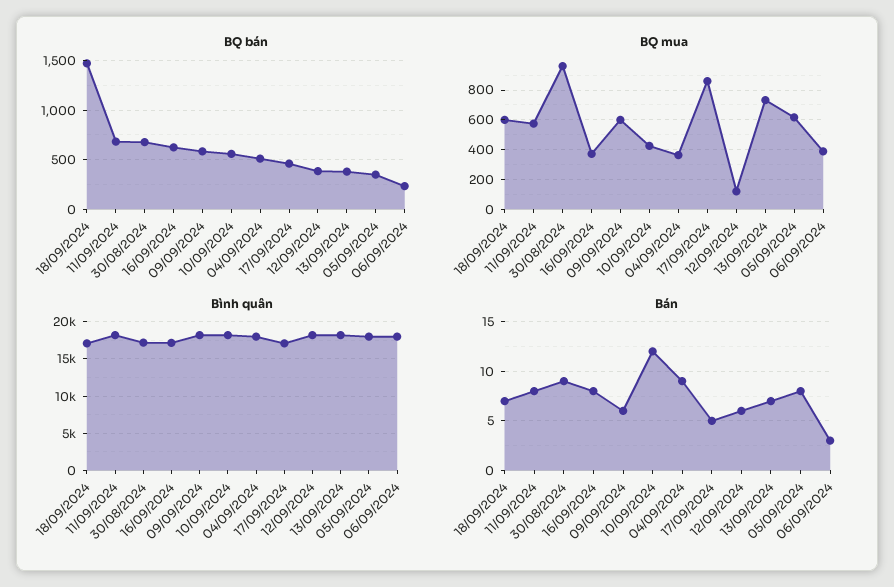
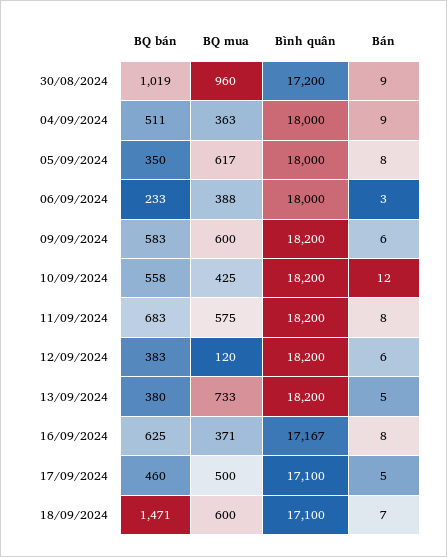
  {
    "BQ bán": {
      "18/09/2024": 1471,
      "11/09/2024": 683,
-     "30/08/2024": 700,
+     "30/08/2024": 1019,
      "16/09/2024": 625,
      "09/09/2024": 583,
      "10/09/2024": 558,
      "04/09/2024": 511,
      "17/09/2024": 460,
      "12/09/2024": 383,
      "13/09/2024": 380,
      "05/09/2024": 350,
      "06/09/2024": 233
    },
    "BQ mua": {
      "18/09/2024": 600,
      "11/09/2024": 575,
      "30/08/2024": 960,
      "16/09/2024": 371,
      "09/09/2024": 600,
      "10/09/2024": 425,
      "04/09/2024": 363,
-     "17/09/2024": 850,
+     "17/09/2024": 500,
      "12/09/2024": 120,
      "13/09/2024": 733,
      "05/09/2024": 617,
      "06/09/2024": 388
    },
    "Bình quân": {
      "18/09/2024": 17100,
      "11/09/2024": 18200,
      "30/08/2024": 17200,
      "16/09/2024": 17167,
      "09/09/2024": 18200,
      "10/09/2024": 18200,
      "04/09/2024": 18000,
      "17/09/2024": 17100,
      "12/09/2024": 18200,
      "13/09/2024": 18200,
      "05/09/2024": 18000,
      "06/09/2024": 18000
    },
    "Bán": {
      "18/09/2024": 7,
      "11/09/2024": 8,
      "30/08/2024": 9,
      "16/09/2024": 8,
      "09/09/2024": 6,
      "10/09/2024": 12,
      "04/09/2024": 9,
      "17/09/2024": 5,
      "12/09/2024": 6,
-     "13/09/2024": 7,
+     "13/09/2024": 5,
      "05/09/2024": 8,
      "06/09/2024": 3
    }
  }

